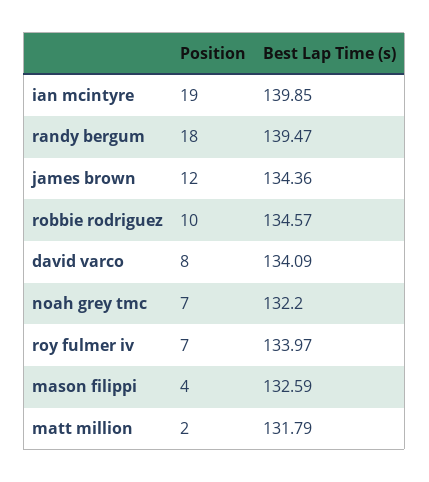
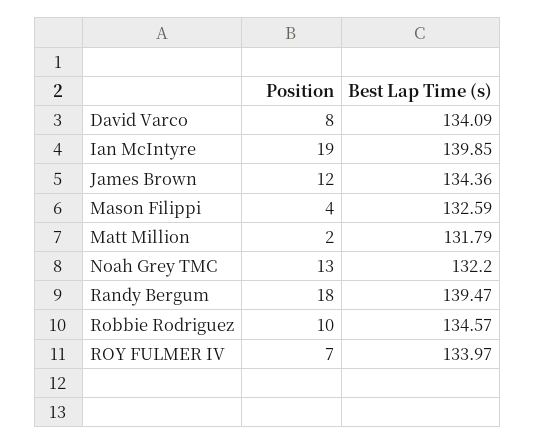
  {
    "Position": {
      "ian mcintyre": 19,
      "randy bergum": 18,
      "james brown": 12,
      "robbie rodriguez": 10,
      "david varco": 8,
-     "noah grey tmc": 7,
+     "noah grey tmc": 13,
      "roy fulmer iv": 7,
      "mason filippi": 4,
      "matt million": 2
    },
    "Best Lap Time (s)": {
      "ian mcintyre": 139.85,
      "randy bergum": 139.47,
      "james brown": 134.36,
      "robbie rodriguez": 134.57,
      "david varco": 134.09,
      "noah grey tmc": 132.2,
      "roy fulmer iv": 133.97,
      "mason filippi": 132.59,
      "matt million": 131.79
    }
  }

